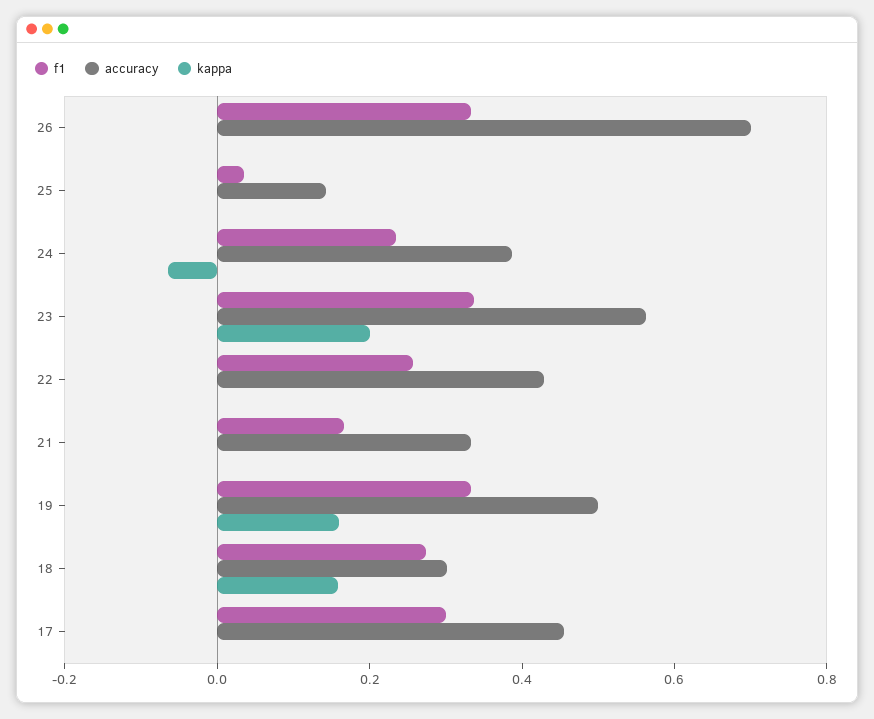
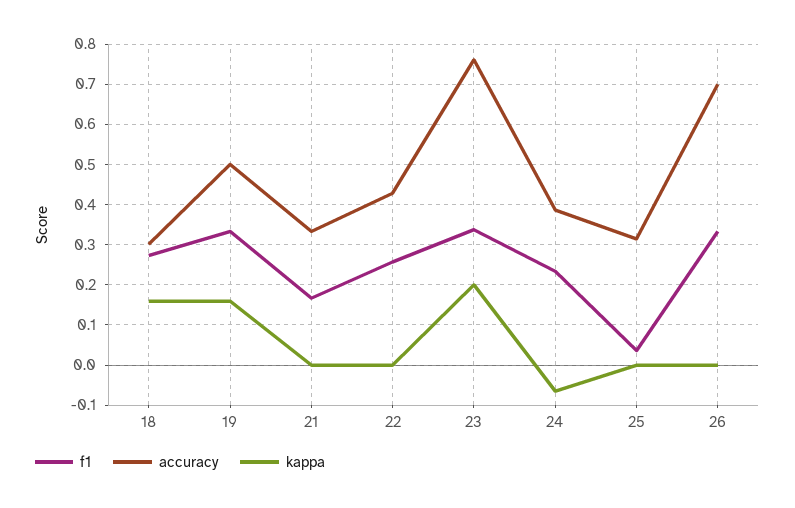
  {
    "f1": {
      "26": 0.34,
      "25": 0.04,
      "24": 0.24,
      "23": 0.34,
      "22": 0.26,
      "21": 0.16,
      "19": 0.34,
-     "18": 0.28,
+     "18": 0.28
-     "17": 0.3
    },
    "accuracy": {
      "26": 0.7,
-     "25": 0.15,
+     "25": 0.32,
      "24": 0.38,
-     "23": 0.55,
+     "23": 0.76,
      "22": 0.42,
      "21": 0.34,
      "19": 0.5,
-     "18": 0.3,
+     "18": 0.3
-     "17": 0.45
    },
    "kappa": {
      "26": 0,
      "25": 0,
      "24": -0.06,
      "23": 0.2,
      "22": 0,
      "21": 0,
      "19": 0.16,
-     "18": 0.16,
+     "18": 0.16
-     "17": 0
    }
  }

